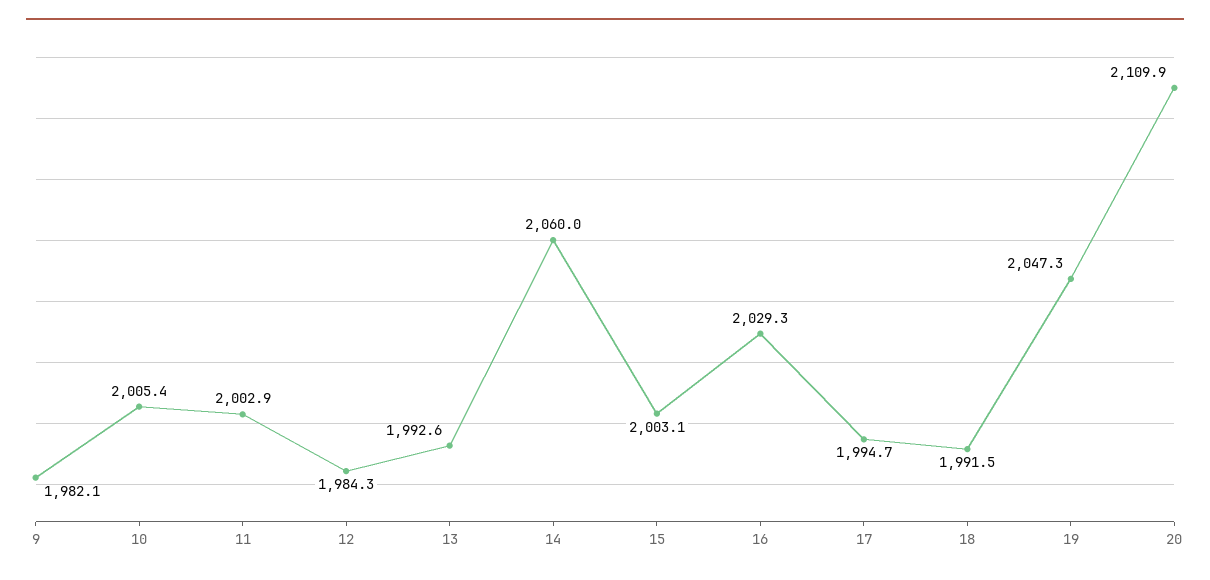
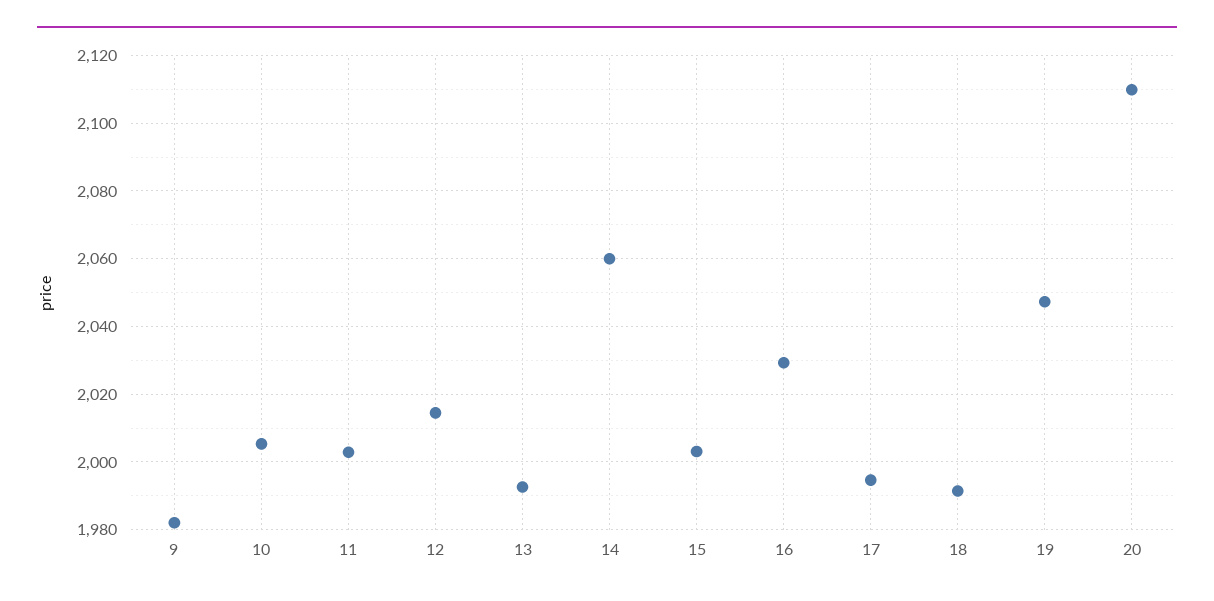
  {
    "9": 1982.1,
    "10": 2005.4,
    "11": 2002.9,
-   "12": 1984.3,
+   "12": 2014,
    "13": 1992.6,
    "14": 2060,
    "15": 2003.1,
    "16": 2029.3,
    "17": 1994.7,
    "18": 1991.5,
    "19": 2047.3,
    "20": 2109.9
  }

